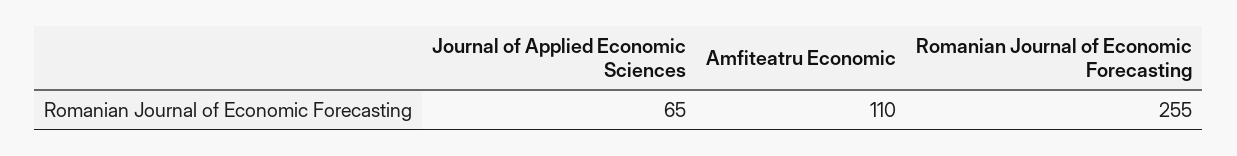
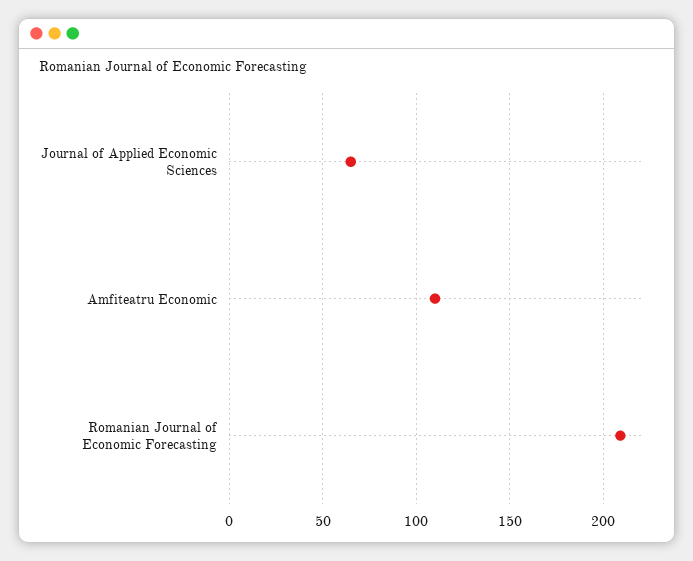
  {
    "Journal of Applied Economic Sciences": 65,
    "Amfiteatru Economic": 110,
-   "Romanian Journal of Economic Forecasting": 255
+   "Romanian Journal of Economic Forecasting": 210
  }

